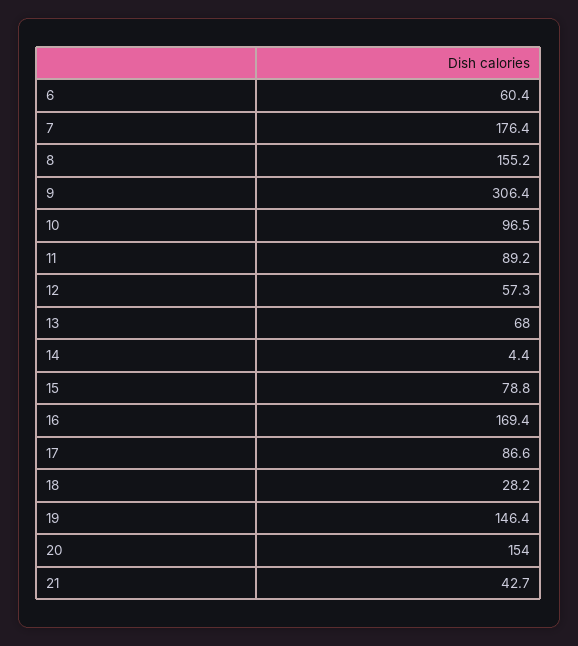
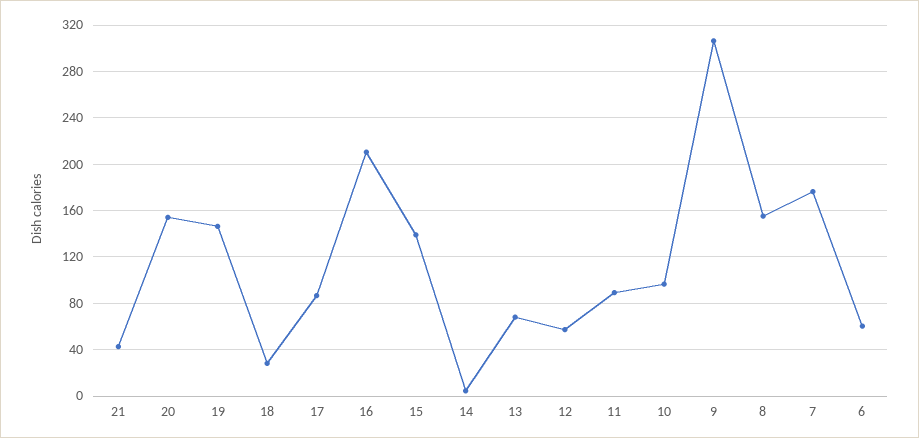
  {
    "6": 60.4,
    "7": 176.4,
    "8": 155.2,
    "9": 306.4,
    "10": 96.5,
    "11": 89.2,
    "12": 57.3,
    "13": 68,
    "14": 4.4,
-   "15": 78.8,
+   "15": 140,
-   "16": 169.4,
+   "16": 210,
    "17": 86.6,
    "18": 28.2,
    "19": 146.4,
    "20": 154,
    "21": 42.7
  }

